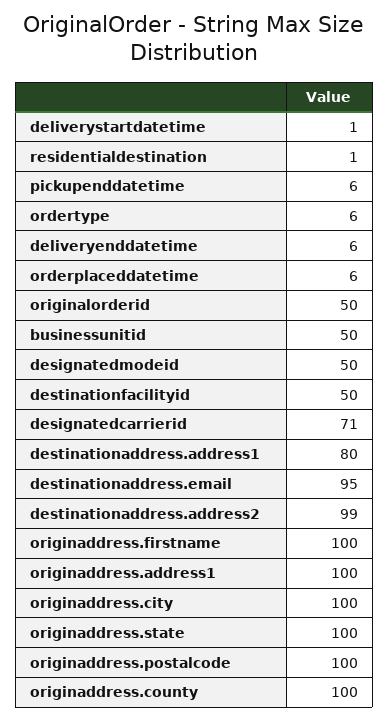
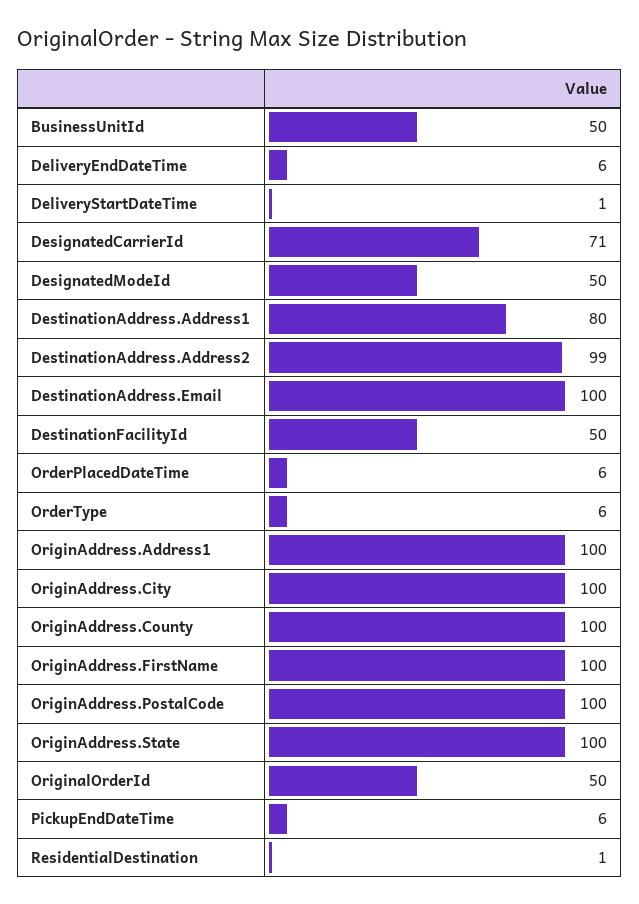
  {
    "deliverystartdatetime": 1,
    "residentialdestination": 1,
    "pickupenddatetime": 6,
    "ordertype": 6,
    "deliveryenddatetime": 6,
    "orderplaceddatetime": 6,
    "originalorderid": 50,
    "businessunitid": 50,
    "designatedmodeid": 50,
    "destinationfacilityid": 50,
    "designatedcarrierid": 71,
    "destinationaddress.address1": 80,
-   "destinationaddress.email": 95,
+   "destinationaddress.email": 100,
    "destinationaddress.address2": 99,
    "originaddress.firstname": 100,
    "originaddress.address1": 100,
    "originaddress.city": 100,
    "originaddress.state": 100,
    "originaddress.postalcode": 100,
    "originaddress.county": 100
  }

